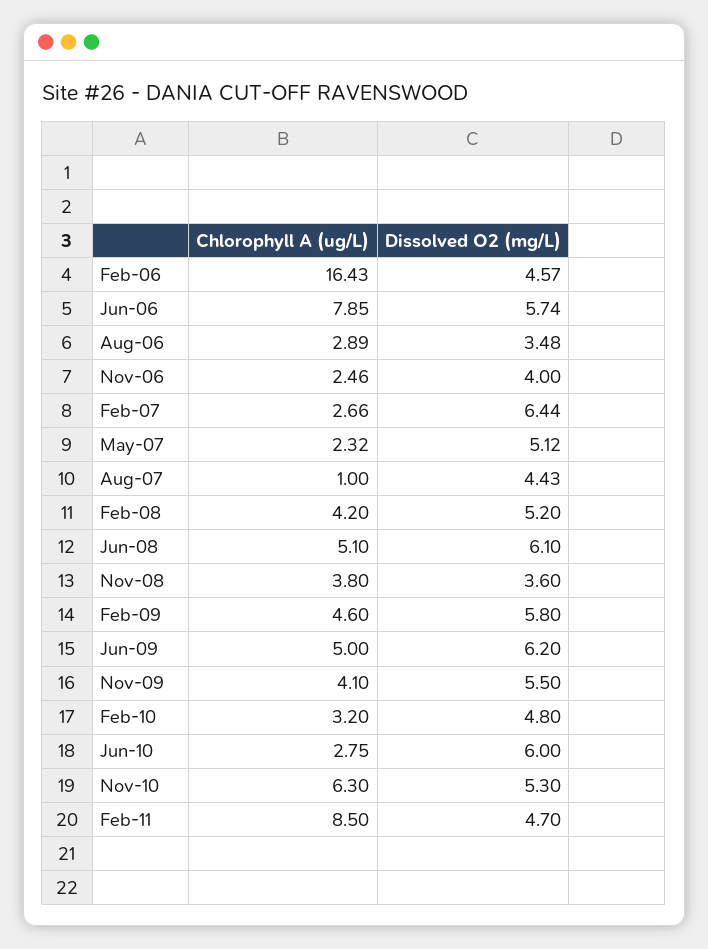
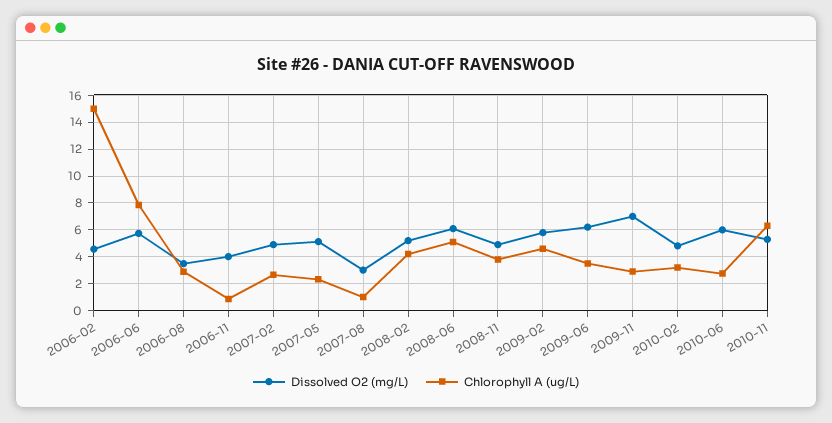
  {
    "Chlorophyll A (ug/L)": {
-     "Feb-06": 16.43,
+     "Feb-06": 15,
      "Jun-06": 7.85,
      "Aug-06": 2.89,
-     "Nov-06": 2.46,
+     "Nov-06": 1,
      "Feb-07": 2.66,
      "May-07": 2.32,
      "Aug-07": 1,
      "Feb-08": 4.2,
      "Jun-08": 5.1,
      "Nov-08": 3.8,
      "Feb-09": 4.6,
-     "Jun-09": 5,
+     "Jun-09": 3.5,
-     "Nov-09": 4.1,
+     "Nov-09": 3,
      "Feb-10": 3.2,
      "Jun-10": 2.75,
-     "Nov-10": 6.3,
+     "Nov-10": 6.3
-     "Feb-11": 8.5
    },
    "Dissolved O2 (mg/L)": {
      "Feb-06": 4.57,
      "Jun-06": 5.74,
      "Aug-06": 3.48,
      "Nov-06": 4,
-     "Feb-07": 6.44,
+     "Feb-07": 5,
      "May-07": 5.12,
-     "Aug-07": 4.43,
+     "Aug-07": 3,
      "Feb-08": 5.2,
      "Jun-08": 6.1,
-     "Nov-08": 3.6,
+     "Nov-08": 5,
      "Feb-09": 5.8,
      "Jun-09": 6.2,
-     "Nov-09": 5.5,
+     "Nov-09": 7,
      "Feb-10": 4.8,
      "Jun-10": 6,
-     "Nov-10": 5.3,
+     "Nov-10": 5.3
-     "Feb-11": 4.7
    }
  }

